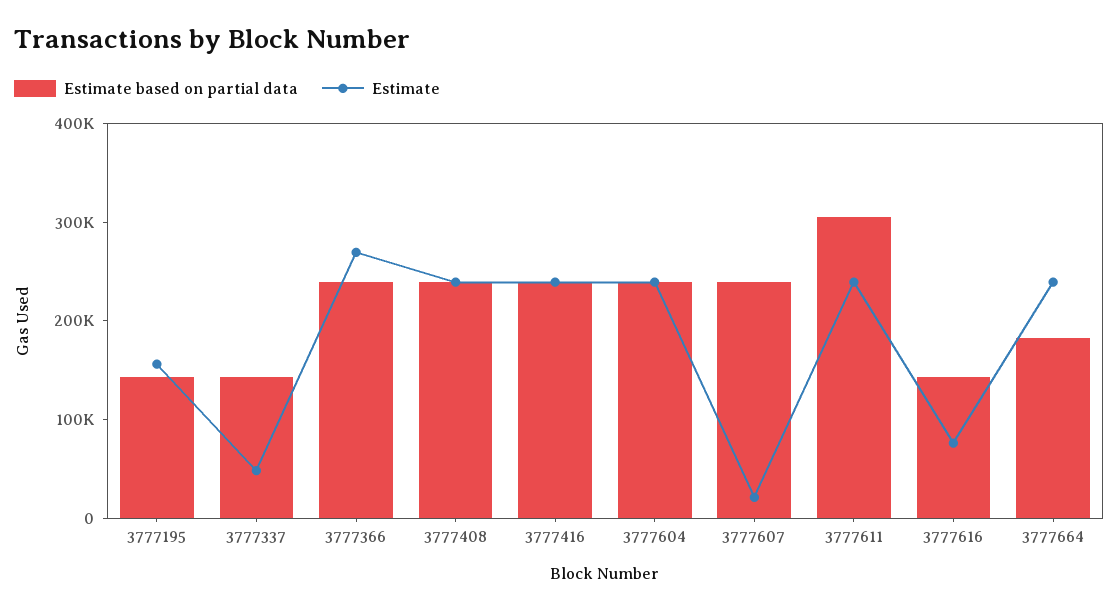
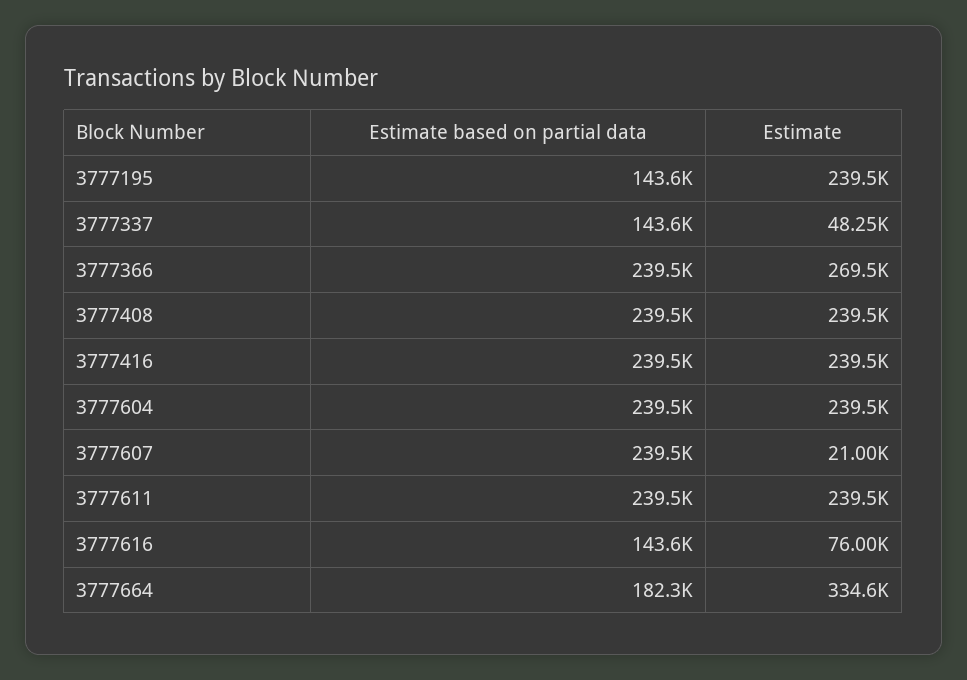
  {
    "Estimate based on partial data": {
      "3777195": 143600,
      "3777337": 143600,
      "3777366": 239500,
      "3777408": 239500,
      "3777416": 239500,
      "3777604": 239500,
      "3777607": 239500,
-     "3777611": 300000,
+     "3777611": 239500,
      "3777616": 143600,
      "3777664": 182300
    },
    "Estimate": {
-     "3777195": 160000,
+     "3777195": 239500,
      "3777337": 48250,
      "3777366": 269500,
      "3777408": 239500,
      "3777416": 239500,
      "3777604": 239500,
      "3777607": 21000,
      "3777611": 239500,
      "3777616": 76000,
-     "3777664": 240000
+     "3777664": 334600
    }
  }

